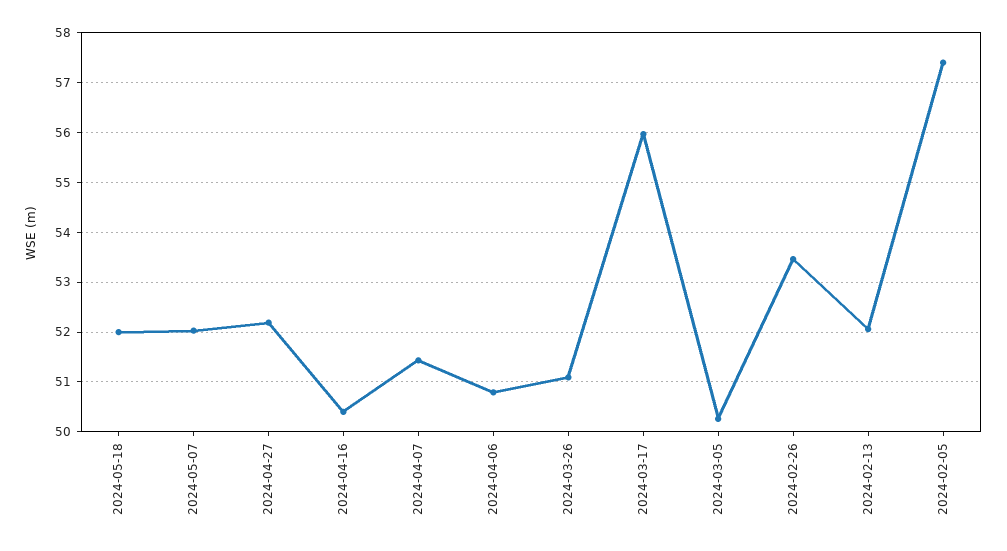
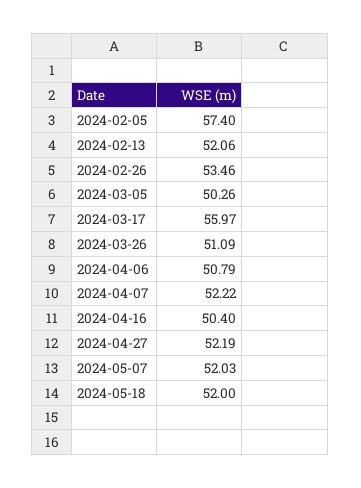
  {
    "2024-05-18": 52,
    "2024-05-07": 52.03,
    "2024-04-27": 52.19,
    "2024-04-16": 50.4,
-   "2024-04-07": 51.4,
+   "2024-04-07": 52.22,
    "2024-04-06": 50.79,
    "2024-03-26": 51.09,
    "2024-03-17": 55.97,
    "2024-03-05": 50.26,
    "2024-02-26": 53.46,
    "2024-02-13": 52.06,
    "2024-02-05": 57.4
  }

